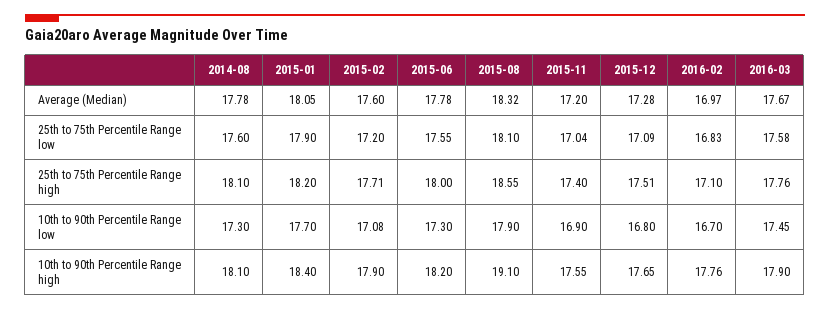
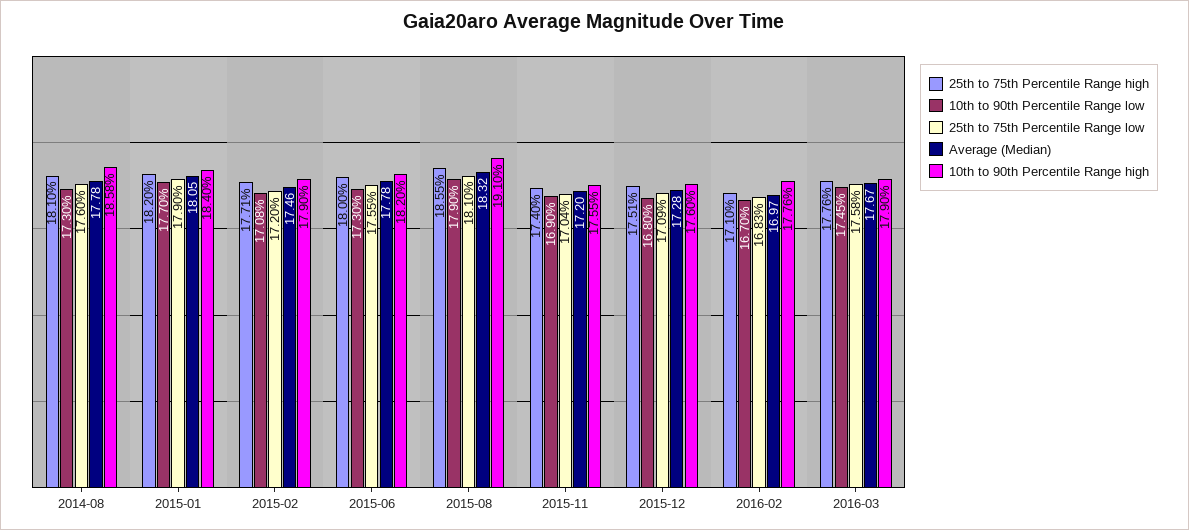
  {
    "Average (Median)": {
      "2014-08": 17.78,
      "2015-01": 18.05,
-     "2015-02": 17.6,
+     "2015-02": 17.46,
      "2015-06": 17.78,
      "2015-08": 18.32,
      "2015-11": 17.2,
      "2015-12": 17.28,
      "2016-02": 16.97,
      "2016-03": 17.67
    },
    "25th to 75th Percentile Range low": {
      "2014-08": 17.6,
      "2015-01": 17.9,
      "2015-02": 17.2,
      "2015-06": 17.55,
      "2015-08": 18.1,
      "2015-11": 17.04,
      "2015-12": 17.09,
      "2016-02": 16.83,
      "2016-03": 17.58
    },
    "25th to 75th Percentile Range high": {
      "2014-08": 18.1,
      "2015-01": 18.2,
      "2015-02": 17.71,
      "2015-06": 18,
      "2015-08": 18.55,
      "2015-11": 17.4,
      "2015-12": 17.51,
      "2016-02": 17.1,
      "2016-03": 17.76
    },
    "10th to 90th Percentile Range low": {
      "2014-08": 17.3,
      "2015-01": 17.7,
      "2015-02": 17.08,
      "2015-06": 17.3,
      "2015-08": 17.9,
      "2015-11": 16.9,
      "2015-12": 16.8,
      "2016-02": 16.7,
      "2016-03": 17.45
    },
    "10th to 90th Percentile Range high": {
-     "2014-08": 18.1,
+     "2014-08": 18.58,
      "2015-01": 18.4,
      "2015-02": 17.9,
      "2015-06": 18.2,
      "2015-08": 19.1,
      "2015-11": 17.55,
-     "2015-12": 17.65,
+     "2015-12": 17.6,
      "2016-02": 17.76,
      "2016-03": 17.9
    }
  }

